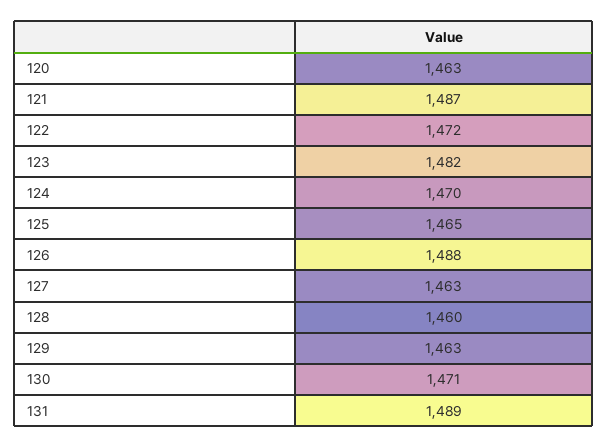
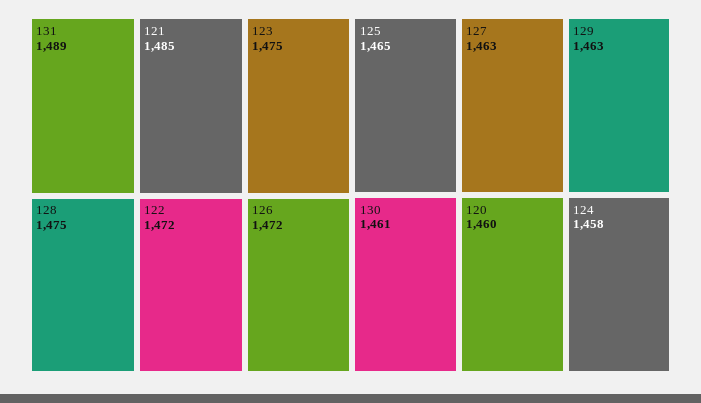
  {
-   "120": 1463,
+   "120": 1460,
-   "121": 1487,
+   "121": 1485,
    "122": 1472,
-   "123": 1482,
+   "123": 1475,
-   "124": 1470,
+   "124": 1458,
    "125": 1465,
-   "126": 1488,
+   "126": 1472,
    "127": 1463,
-   "128": 1460,
+   "128": 1475,
    "129": 1463,
-   "130": 1471,
+   "130": 1461,
    "131": 1489
  }

